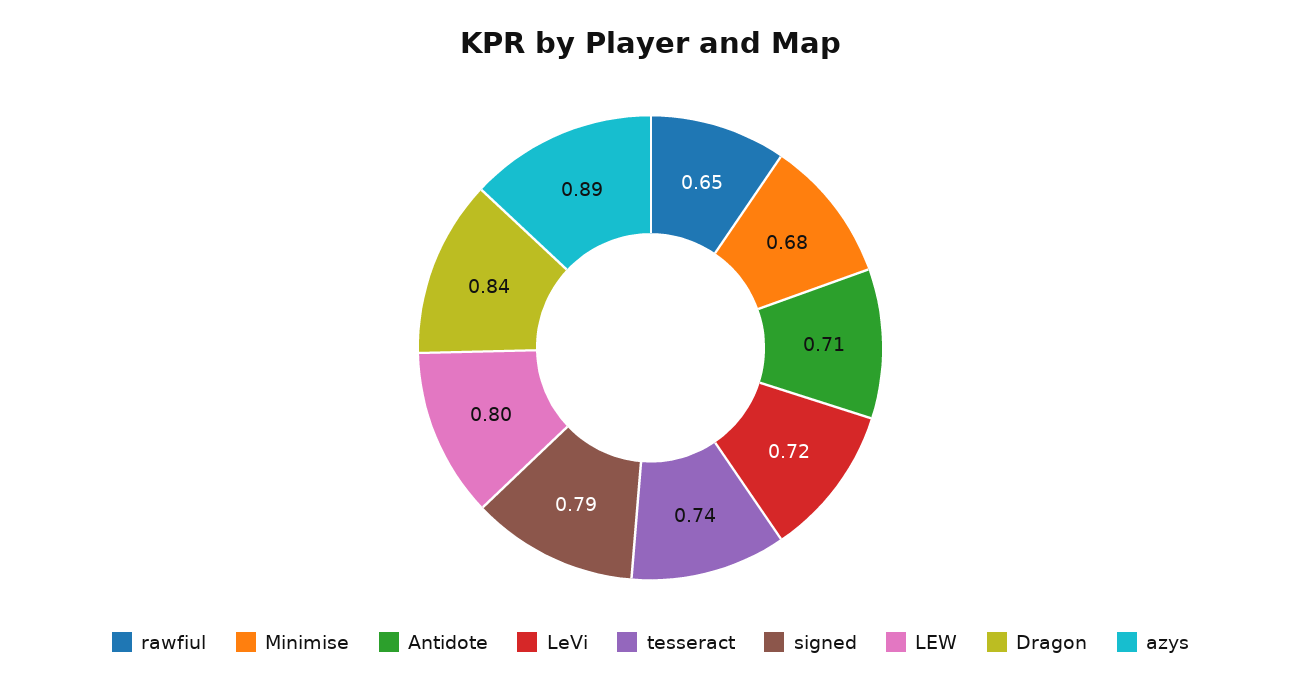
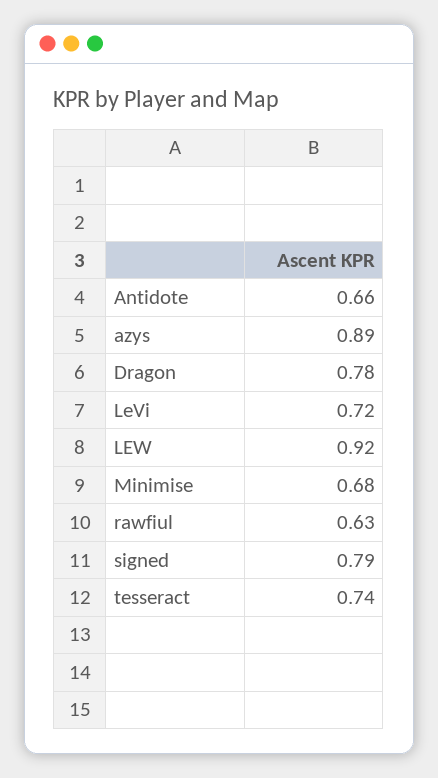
  {
-   "rawfiul": 0.65,
+   "rawfiul": 0.63,
    "Minimise": 0.68,
-   "Antidote": 0.71,
+   "Antidote": 0.66,
    "LeVi": 0.72,
    "tesseract": 0.74,
    "signed": 0.79,
-   "LEW": 0.8,
+   "LEW": 0.92,
-   "Dragon": 0.84,
+   "Dragon": 0.78,
    "azys": 0.89
  }

